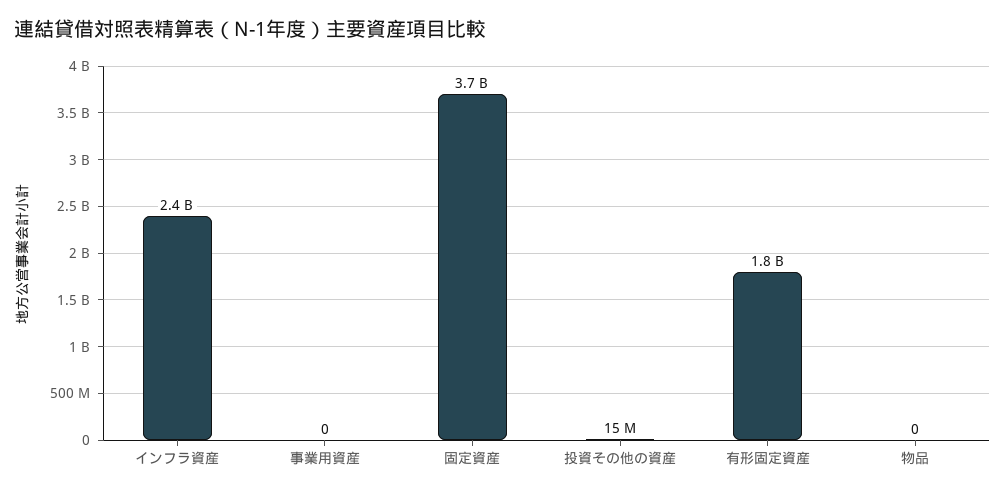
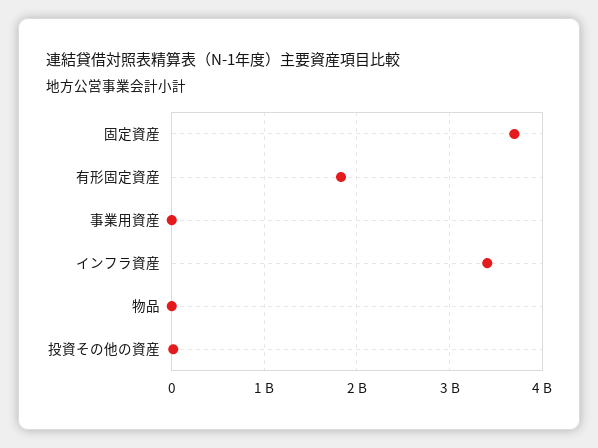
  {
-   "インフラ資産": 2400000000,
+   "インフラ資産": 3400000000,
    "事業用資産": 0,
    "固定資産": 3700000000,
    "投資その他の資産": 15000000,
    "有形固定資産": 1800000000,
    "物品": 0
  }

